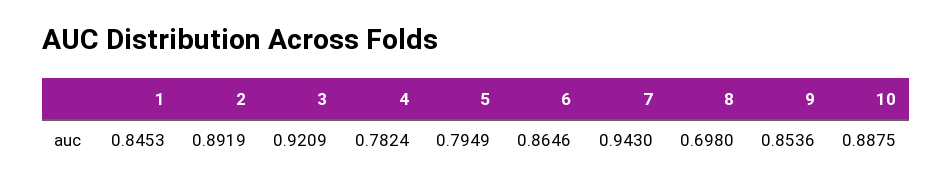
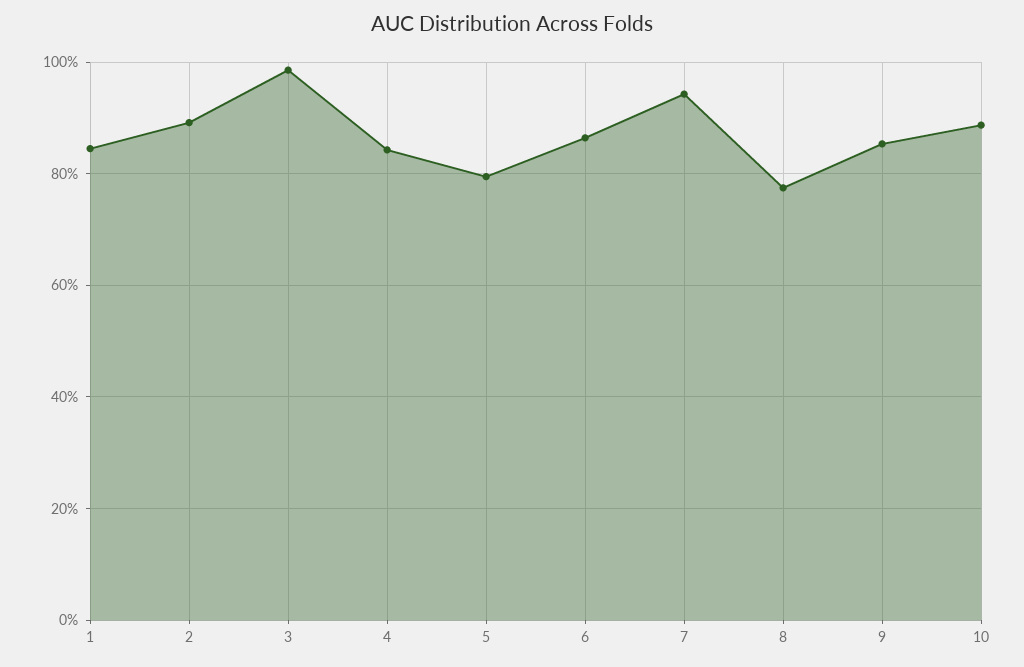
  {
    "1": 0.8453,
    "2": 0.8919,
-   "3": 0.9209,
+   "3": 0.98,
-   "4": 0.7824,
+   "4": 0.84,
    "5": 0.7949,
    "6": 0.8646,
    "7": 0.943,
-   "8": 0.698,
+   "8": 0.78,
    "9": 0.8536,
    "10": 0.8875
  }

